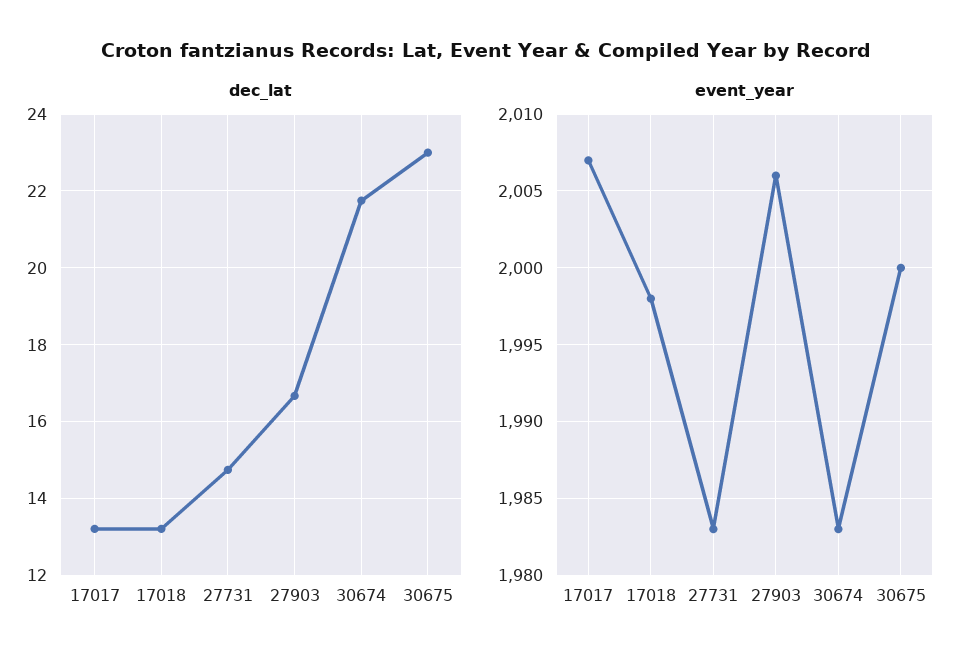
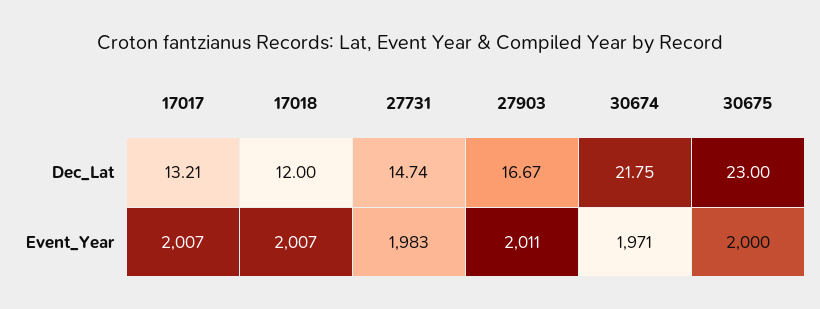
  {
    "dec_lat": {
      "17017": 13.21,
-     "17018": 13.2,
+     "17018": 12,
      "27731": 14.74,
      "27903": 16.67,
      "30674": 21.75,
      "30675": 23
    },
    "event_year": {
      "17017": 2007,
-     "17018": 1998,
+     "17018": 2007,
      "27731": 1983,
-     "27903": 2006,
+     "27903": 2011,
-     "30674": 1983,
+     "30674": 1971,
      "30675": 2000
    }
  }

